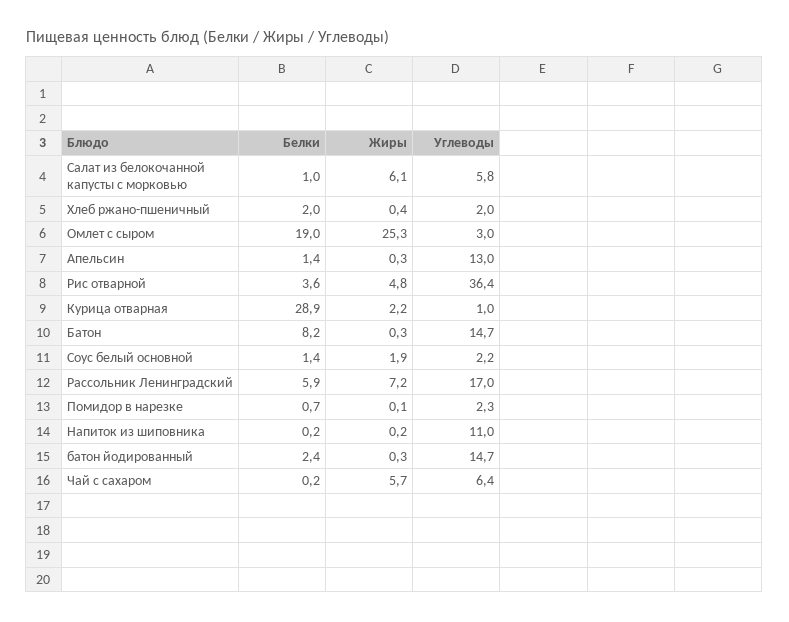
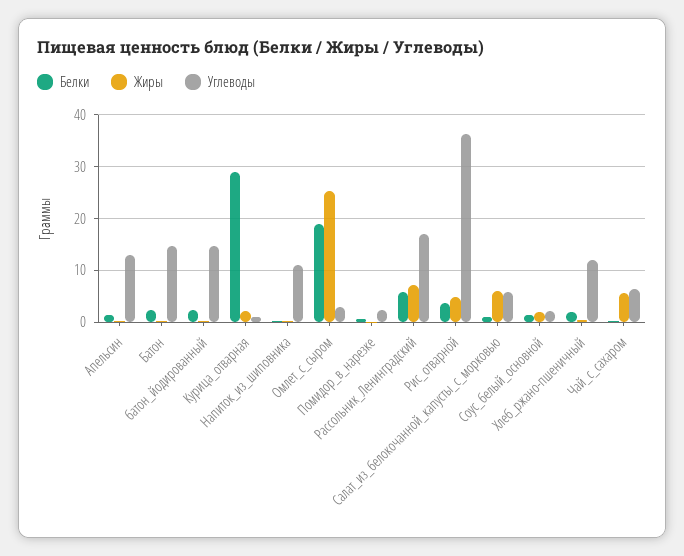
  {
    "Белки": {
      "Салат из белокочанной капусты с морковью": 1,
      "Хлеб ржано-пшеничный": 2,
      "Омлет с сыром": 19,
      "Апельсин": 1.4,
      "Рис отварной": 3.6,
      "Курица отварная": 28.9,
-     "Батон": 8.2,
+     "Батон": 2,
      "Соус белый основной": 1.4,
      "Рассольник Ленинградский": 5.9,
      "Помидор в нарезке": 0.7,
      "Напиток из шиповника": 0.2,
      "батон йодированный": 2.4,
      "Чай с сахаром": 0.2
    },
    "Жиры": {
      "Салат из белокочанной капусты с морковью": 6.1,
      "Хлеб ржано-пшеничный": 0.4,
      "Омлет с сыром": 25.3,
      "Апельсин": 0.3,
      "Рис отварной": 4.8,
      "Курица отварная": 2.2,
      "Батон": 0.3,
      "Соус белый основной": 1.9,
      "Рассольник Ленинградский": 7.2,
      "Помидор в нарезке": 0.1,
      "Напиток из шиповника": 0.2,
      "батон йодированный": 0.3,
      "Чай с сахаром": 5.7
    },
    "Углеводы": {
      "Салат из белокочанной капусты с морковью": 5.8,
-     "Хлеб ржано-пшеничный": 2,
+     "Хлеб ржано-пшеничный": 12,
      "Омлет с сыром": 3,
      "Апельсин": 13,
      "Рис отварной": 36.4,
      "Курица отварная": 1,
      "Батон": 14.7,
      "Соус белый основной": 2.2,
      "Рассольник Ленинградский": 17,
      "Помидор в нарезке": 2.3,
      "Напиток из шиповника": 11,
      "батон йодированный": 14.7,
      "Чай с сахаром": 6.4
    }
  }

